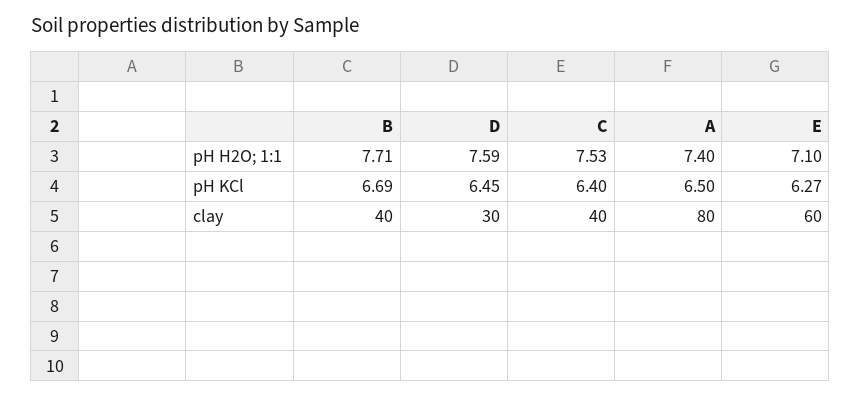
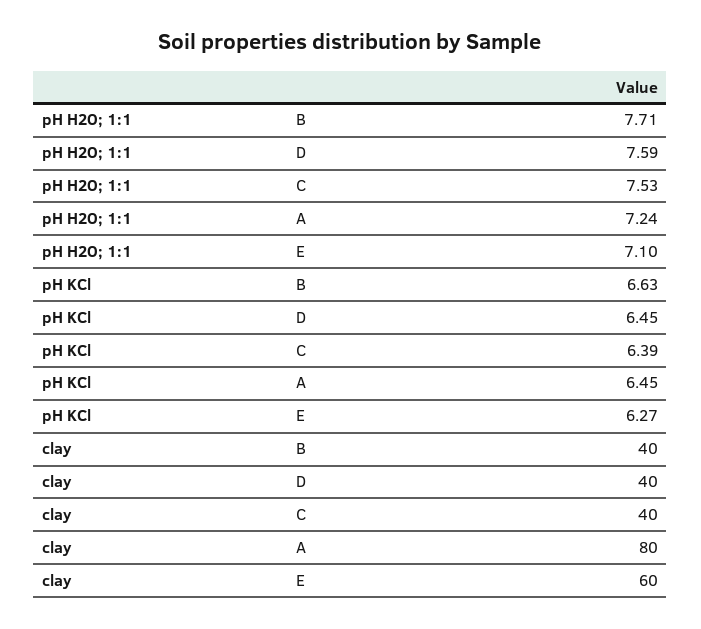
  {
    "B": {
      "pH H2O; 1:1": 7.71,
-     "pH KCl": 6.69,
+     "pH KCl": 6.63,
      "clay": 40
    },
    "D": {
      "pH H2O; 1:1": 7.59,
      "pH KCl": 6.45,
-     "clay": 30
+     "clay": 40
    },
    "C": {
      "pH H2O; 1:1": 7.53,
-     "pH KCl": 6.4,
+     "pH KCl": 6.39,
      "clay": 40
    },
    "A": {
-     "pH H2O; 1:1": 7.4,
+     "pH H2O; 1:1": 7.24,
-     "pH KCl": 6.5,
+     "pH KCl": 6.45,
      "clay": 80
    },
    "E": {
      "pH H2O; 1:1": 7.1,
      "pH KCl": 6.27,
      "clay": 60
    }
  }

